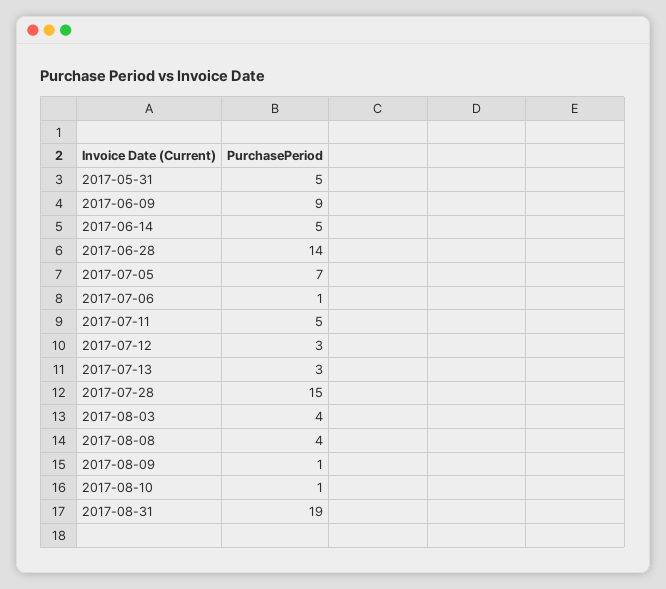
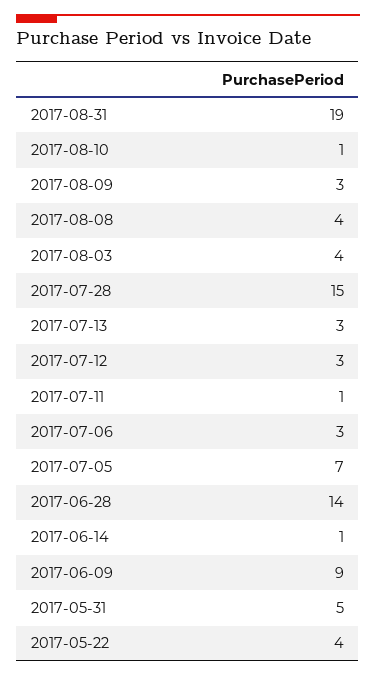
  {
    "2017-05-31": 5,
    "2017-06-09": 9,
-   "2017-06-14": 5,
+   "2017-06-14": 1,
    "2017-06-28": 14,
    "2017-07-05": 7,
-   "2017-07-06": 1,
+   "2017-07-06": 3,
-   "2017-07-11": 5,
+   "2017-07-11": 1,
    "2017-07-12": 3,
    "2017-07-13": 3,
    "2017-07-28": 15,
    "2017-08-03": 4,
    "2017-08-08": 4,
-   "2017-08-09": 1,
+   "2017-08-09": 3,
    "2017-08-10": 1,
-   "2017-08-31": 19
+   "2017-08-31": 19,
+   "2017-05-22": 4
  }

